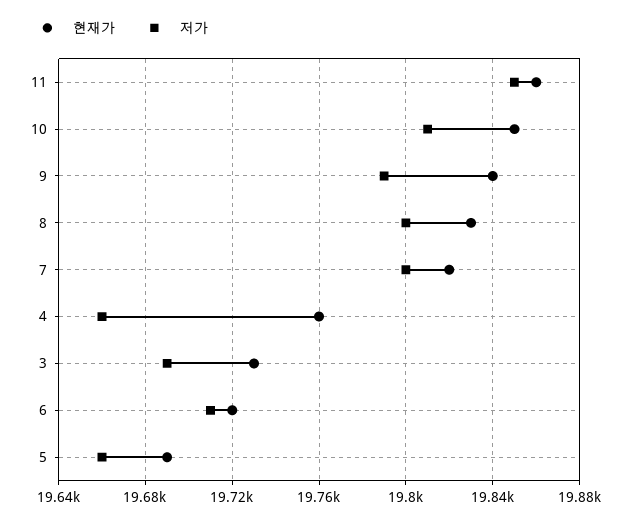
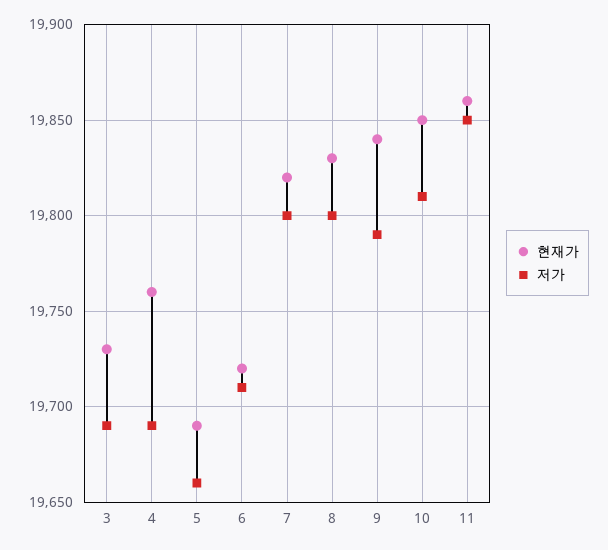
  {
    "현재가": {
      "11": 19860,
      "10": 19850,
      "9": 19840,
      "8": 19830,
      "7": 19820,
      "4": 19760,
      "3": 19730,
      "6": 19720,
      "5": 19690
    },
    "저가": {
      "11": 19850,
      "10": 19810,
      "9": 19790,
      "8": 19800,
      "7": 19800,
-     "4": 19660,
+     "4": 19690,
      "3": 19690,
      "6": 19710,
      "5": 19660
    }
  }

